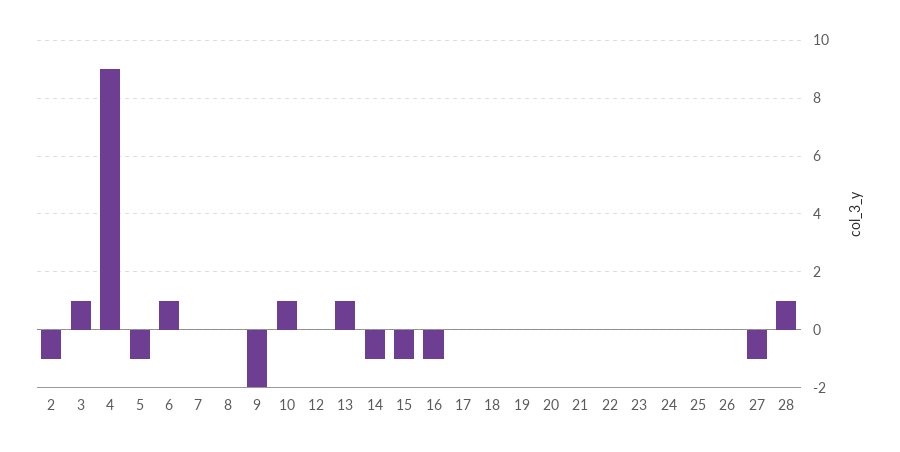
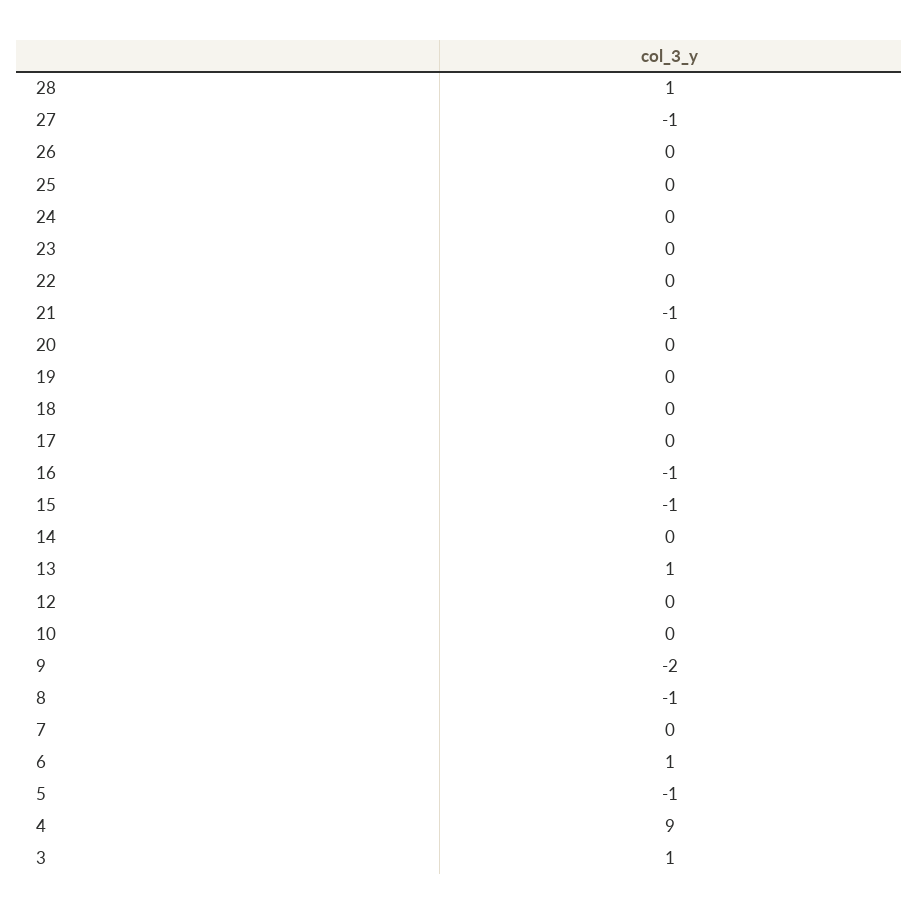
  {
-   "2": -1,
    "3": 1,
    "4": 9,
    "5": -1,
    "6": 1,
    "7": 0,
-   "8": 0,
+   "8": -1,
    "9": -2,
-   "10": 1,
+   "10": 0,
    "12": 0,
    "13": 1,
-   "14": -1,
+   "14": 0,
    "15": -1,
    "16": -1,
    "17": 0,
    "18": 0,
    "19": 0,
    "20": 0,
-   "21": 0,
+   "21": -1,
    "22": 0,
    "23": 0,
    "24": 0,
    "25": 0,
    "26": 0,
    "27": -1,
    "28": 1
  }

